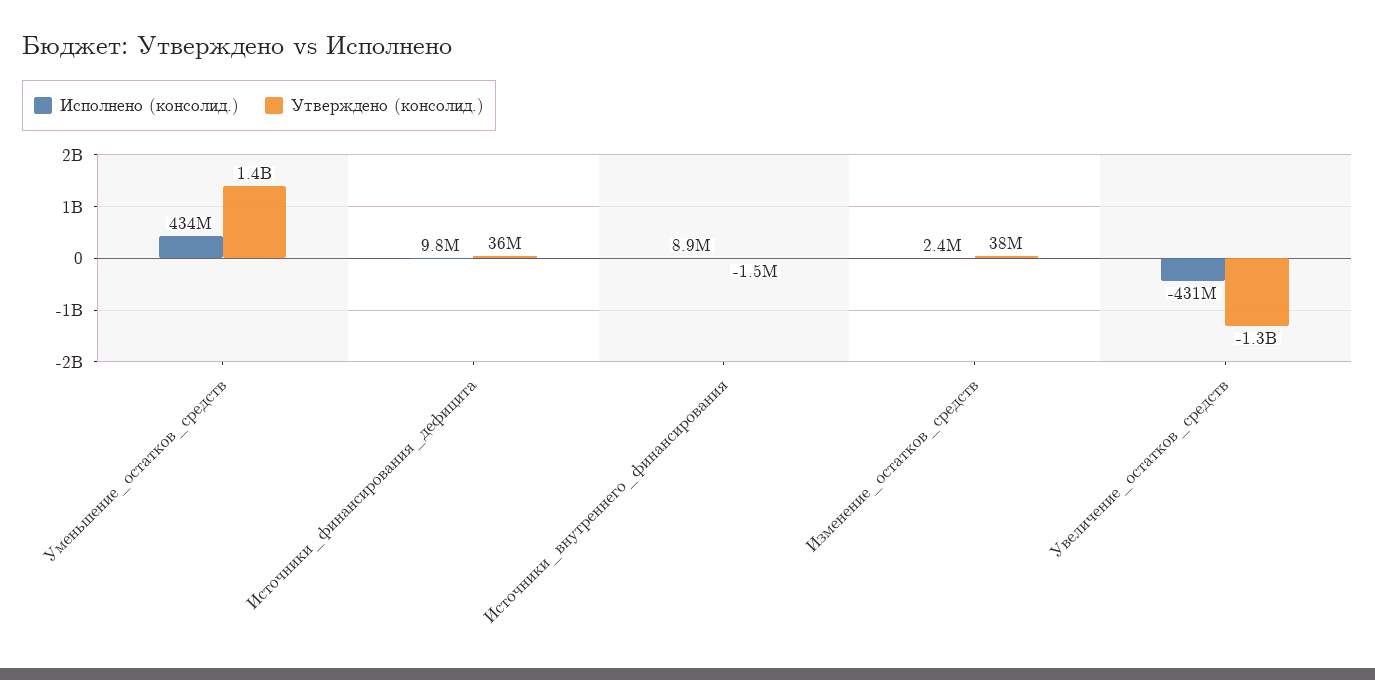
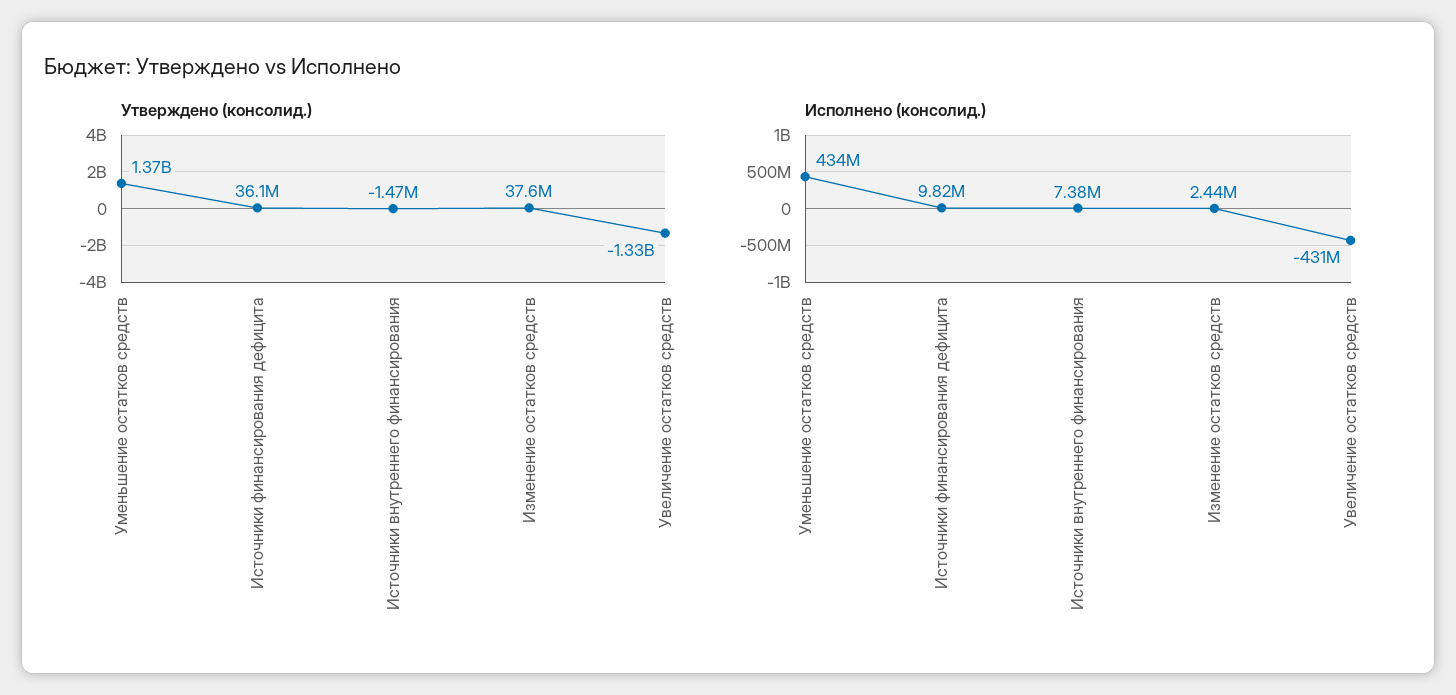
  {
    "Исполнено (консолид.)": {
      "Уменьшение_остатков_средств": 434000000,
      "Источники_финансирования_дефицита": 9820000,
-     "Источники_внутреннего_финансирования": 8900000,
+     "Источники_внутреннего_финансирования": 7380000,
      "Изменение_остатков_средств": 2440000,
      "Увеличение_остатков_средств": -431000000
    },
    "Утверждено (консолид.)": {
      "Уменьшение_остатков_средств": 1370000000,
      "Источники_финансирования_дефицита": 36100000,
      "Источники_внутреннего_финансирования": -1470000,
      "Изменение_остатков_средств": 37600000,
      "Увеличение_остатков_средств": -1330000000
    }
  }

